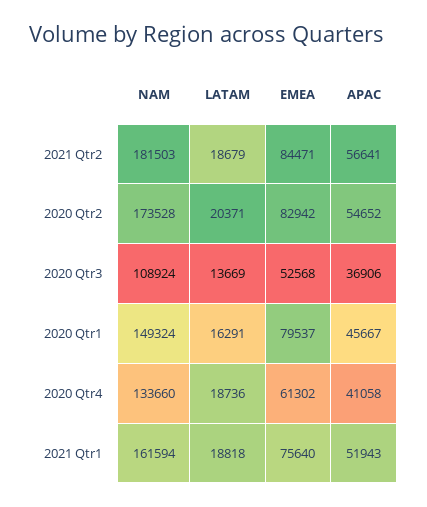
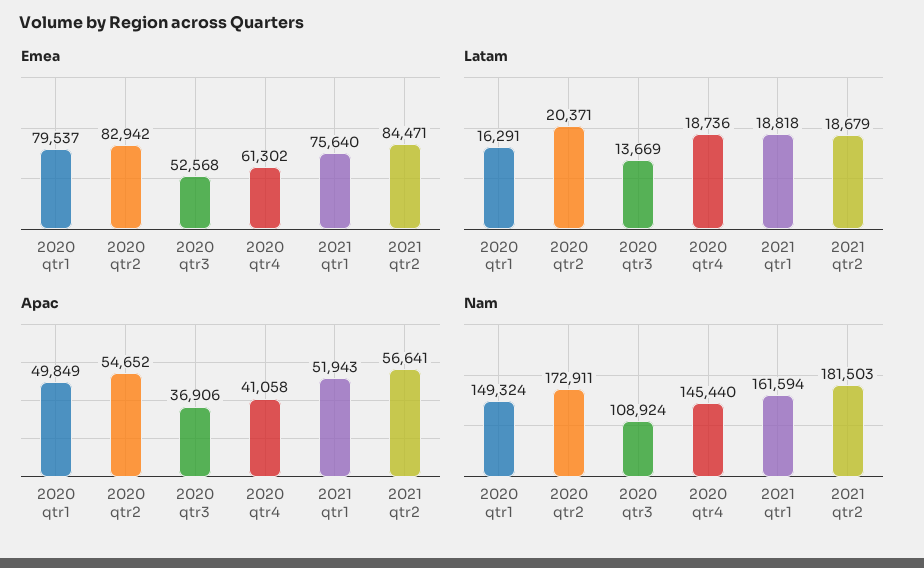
  {
    "NAM": {
      "2021 Qtr2": 181503,
-     "2020 Qtr2": 173528,
+     "2020 Qtr2": 172911,
      "2020 Qtr3": 108924,
      "2020 Qtr1": 149324,
-     "2020 Qtr4": 133660,
+     "2020 Qtr4": 145440,
      "2021 Qtr1": 161594
    },
    "LATAM": {
      "2021 Qtr2": 18679,
      "2020 Qtr2": 20371,
      "2020 Qtr3": 13669,
      "2020 Qtr1": 16291,
      "2020 Qtr4": 18736,
      "2021 Qtr1": 18818
    },
    "EMEA": {
      "2021 Qtr2": 84471,
      "2020 Qtr2": 82942,
      "2020 Qtr3": 52568,
      "2020 Qtr1": 79537,
      "2020 Qtr4": 61302,
      "2021 Qtr1": 75640
    },
    "APAC": {
      "2021 Qtr2": 56641,
      "2020 Qtr2": 54652,
      "2020 Qtr3": 36906,
-     "2020 Qtr1": 45667,
+     "2020 Qtr1": 49849,
      "2020 Qtr4": 41058,
      "2021 Qtr1": 51943
    }
  }

